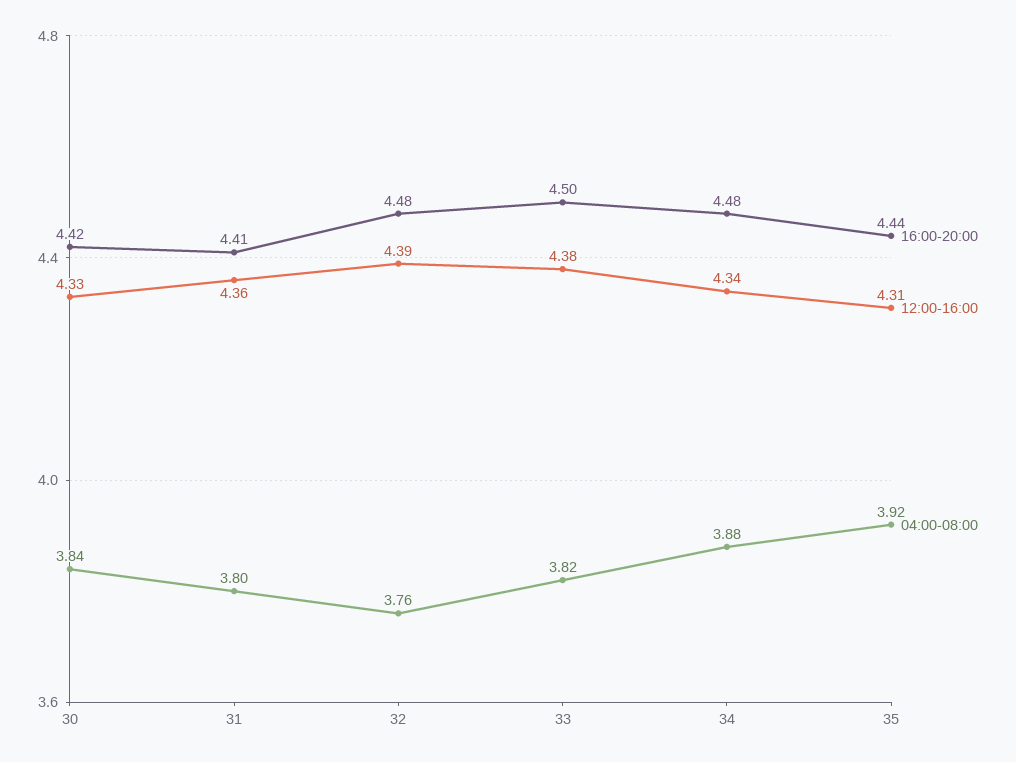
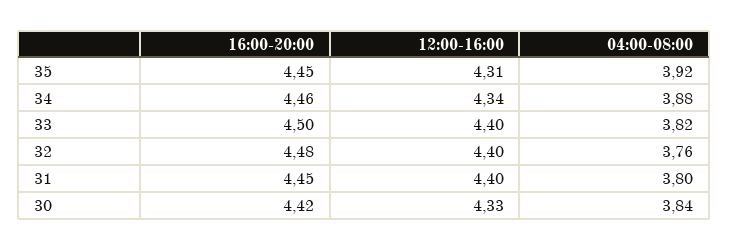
  {
    "16:00-20:00": {
      "30": 4.42,
-     "31": 4.41,
+     "31": 4.45,
      "32": 4.48,
      "33": 4.5,
-     "34": 4.48,
+     "34": 4.46,
-     "35": 4.44
+     "35": 4.45
    },
    "12:00-16:00": {
      "30": 4.33,
-     "31": 4.36,
+     "31": 4.4,
-     "32": 4.39,
+     "32": 4.4,
-     "33": 4.38,
+     "33": 4.4,
      "34": 4.34,
      "35": 4.31
    },
    "04:00-08:00": {
      "30": 3.84,
      "31": 3.8,
      "32": 3.76,
      "33": 3.82,
      "34": 3.88,
      "35": 3.92
    }
  }

